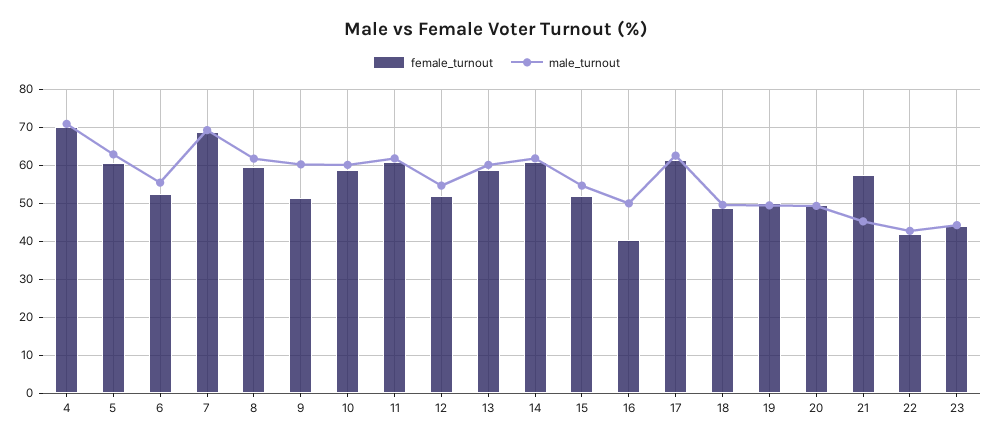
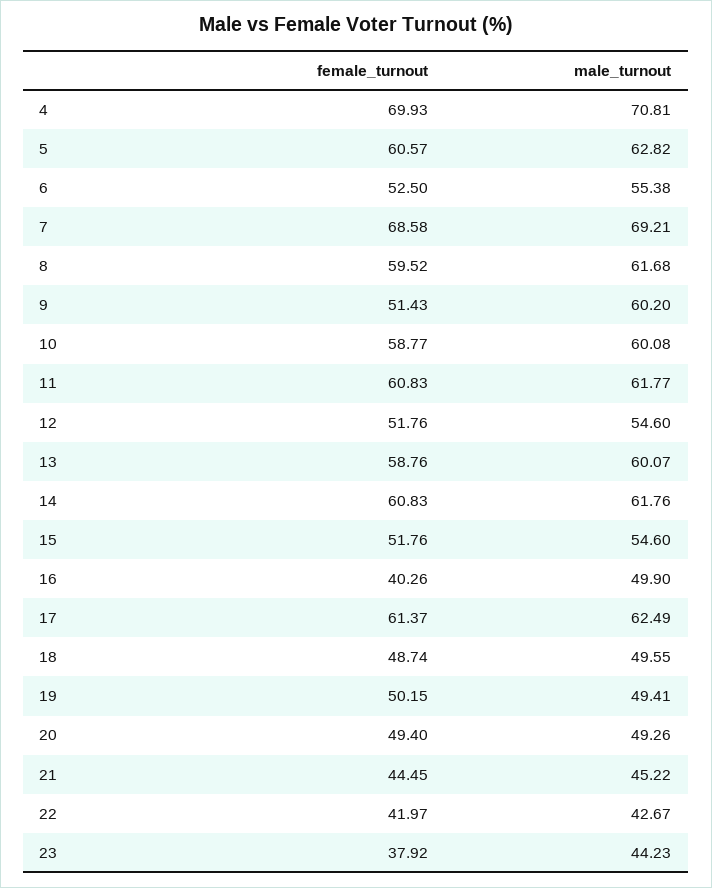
  {
    "female_turnout": {
      "4": 69.93,
      "5": 60.57,
      "6": 52.5,
      "7": 68.58,
      "8": 59.52,
      "9": 51.43,
      "10": 58.77,
      "11": 60.83,
      "12": 51.76,
      "13": 58.76,
      "14": 60.83,
      "15": 51.76,
      "16": 40.26,
      "17": 61.37,
      "18": 48.74,
      "19": 50.15,
      "20": 49.4,
-     "21": 58,
+     "21": 44.45,
      "22": 41.97,
-     "23": 44
+     "23": 37.92
    },
    "male_turnout": {
      "4": 70.81,
      "5": 62.82,
      "6": 55.38,
      "7": 69.21,
      "8": 61.68,
      "9": 60.2,
      "10": 60.08,
      "11": 61.77,
      "12": 54.6,
      "13": 60.07,
      "14": 61.76,
      "15": 54.6,
      "16": 49.9,
      "17": 62.49,
      "18": 49.55,
      "19": 49.41,
      "20": 49.26,
      "21": 45.22,
      "22": 42.67,
      "23": 44.23
    }
  }

